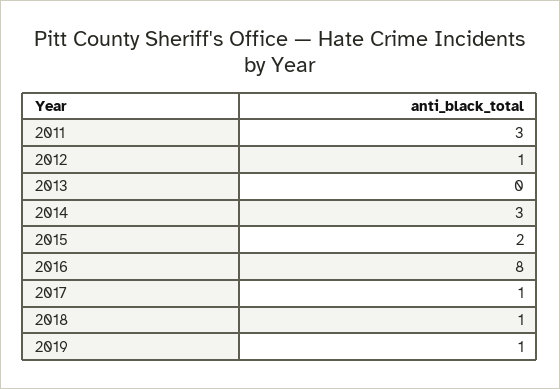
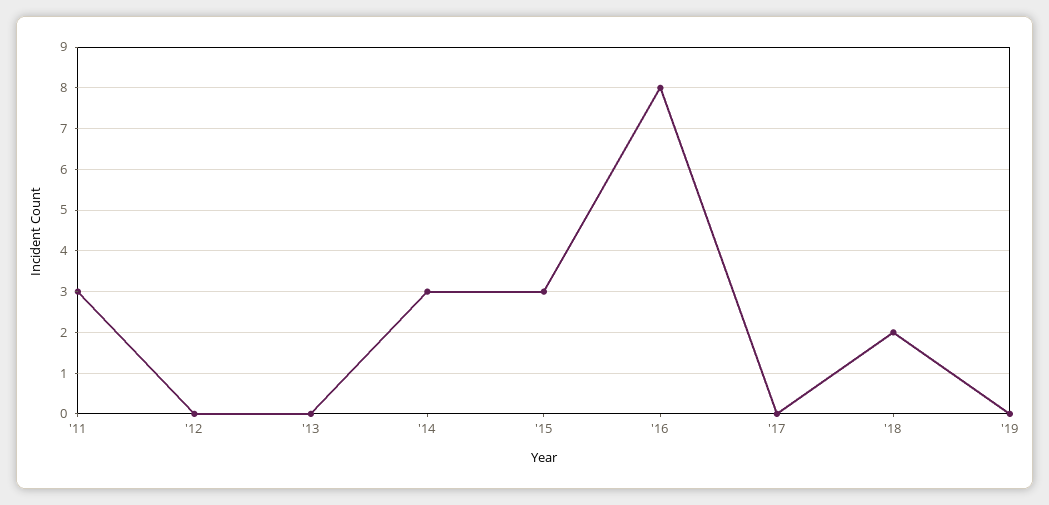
  {
    "2011": 3,
-   "2012": 1,
+   "2012": 0,
    "2013": 0,
    "2014": 3,
-   "2015": 2,
+   "2015": 3,
    "2016": 8,
-   "2017": 1,
+   "2017": 0,
-   "2018": 1,
+   "2018": 2,
-   "2019": 1
+   "2019": 0
  }

